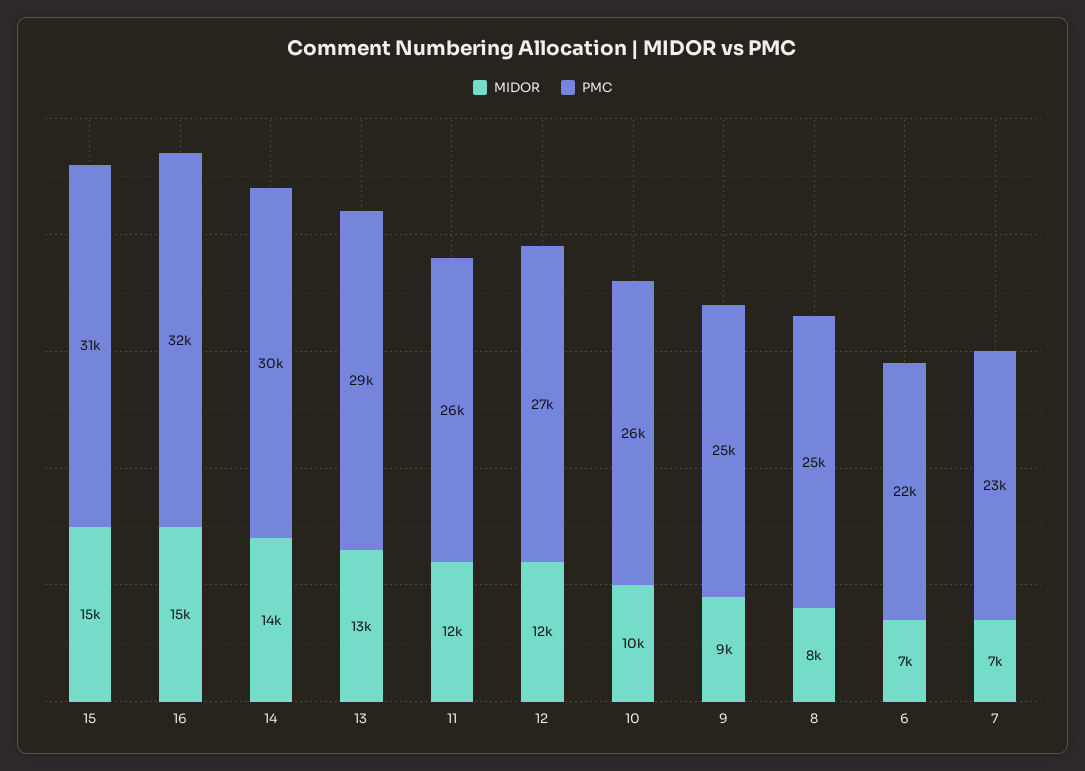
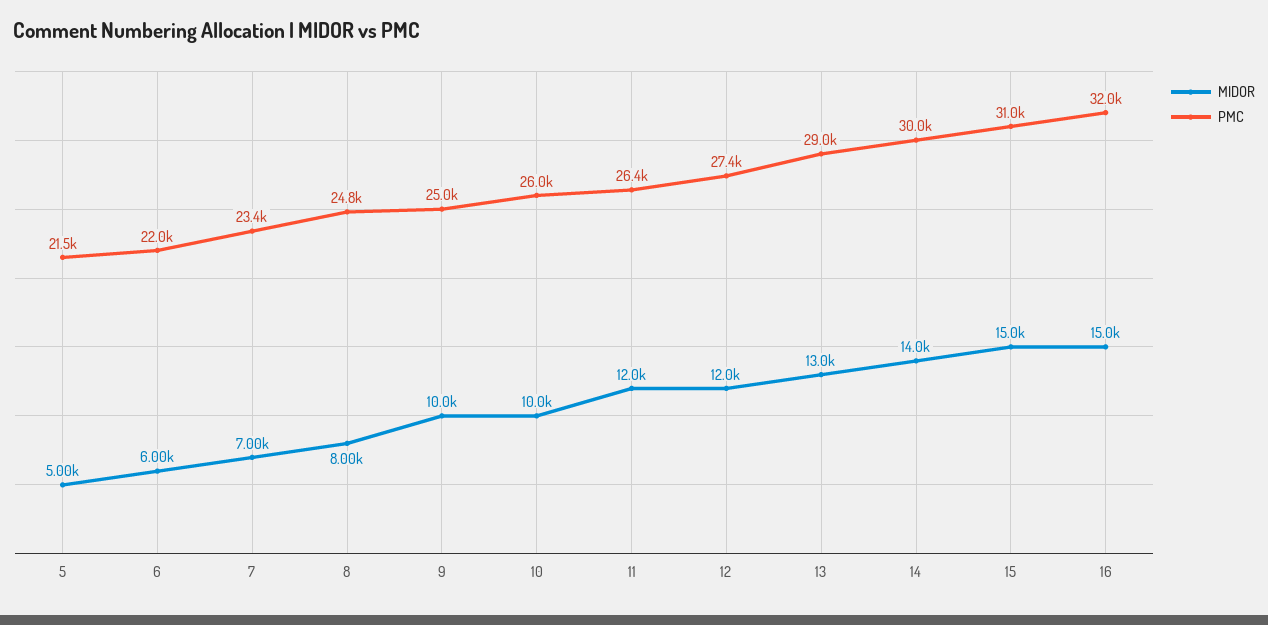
  {
    "MIDOR": {
      "15": 15000,
      "16": 15000,
      "14": 14000,
      "13": 13000,
      "11": 12000,
      "12": 12000,
      "10": 10000,
-     "9": 9000,
+     "9": 10000,
      "8": 8000,
-     "6": 7000,
+     "6": 6000,
-     "7": 7000
+     "7": 7000,
+     "5": 5000
    },
    "PMC": {
      "15": 31000,
      "16": 32000,
      "14": 30000,
      "13": 29000,
      "11": 26400,
      "12": 27400,
      "10": 26000,
      "9": 25000,
      "8": 24800,
      "6": 22000,
-     "7": 23400
+     "7": 23400,
+     "5": 21500
    }
  }

